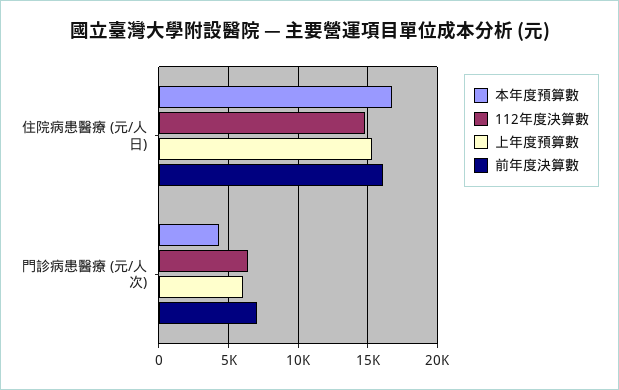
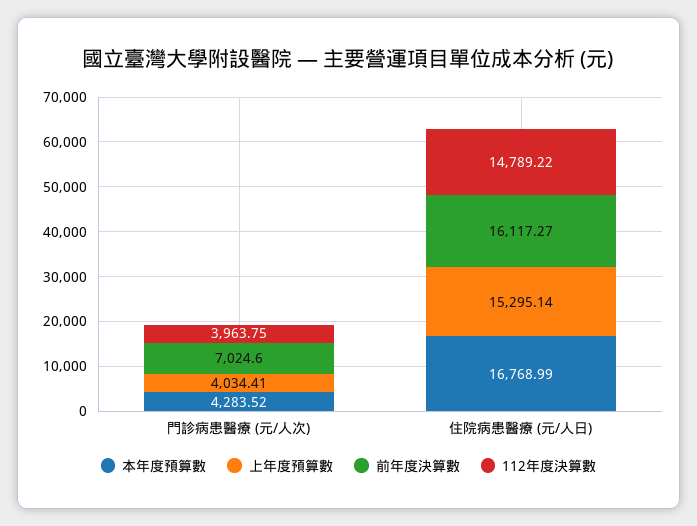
  {
    "本年度預算數": {
      "住院病患醫療 (元/人日)": 16768.99,
      "門診病患醫療 (元/人次)": 4283.52
    },
    "112年度決算數": {
      "住院病患醫療 (元/人日)": 14789.22,
-     "門診病患醫療 (元/人次)": 6500
+     "門診病患醫療 (元/人次)": 3963.75
    },
    "上年度預算數": {
      "住院病患醫療 (元/人日)": 15295.14,
-     "門診病患醫療 (元/人次)": 6000
+     "門診病患醫療 (元/人次)": 4034.41
    },
    "前年度決算數": {
      "住院病患醫療 (元/人日)": 16117.27,
      "門診病患醫療 (元/人次)": 7024.6
    }
  }

